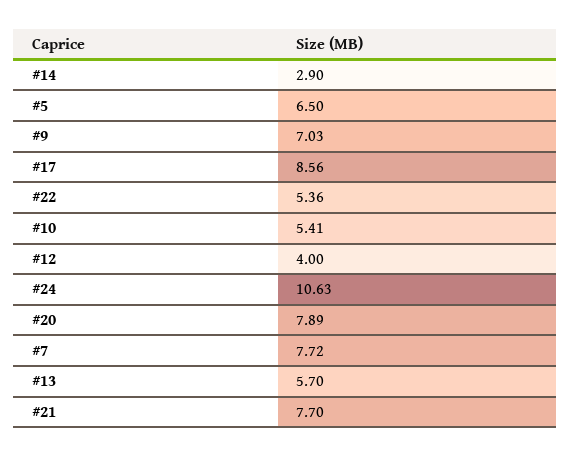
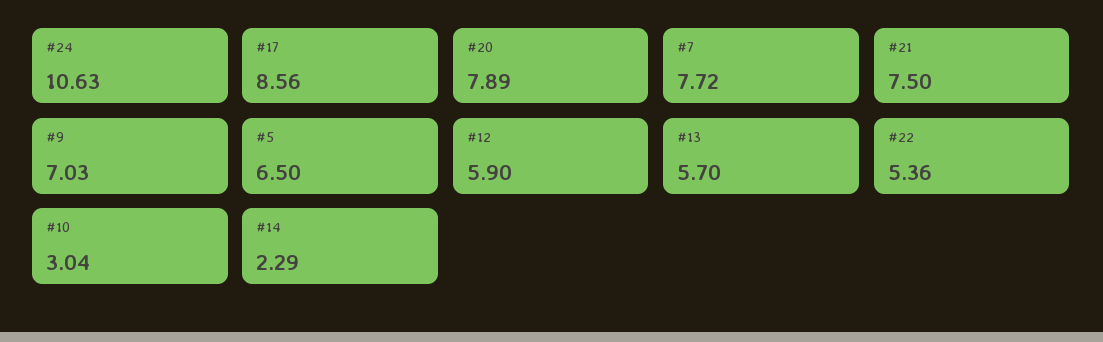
  {
-   "#14": 2.9,
+   "#14": 2.29,
    "#5": 6.5,
    "#9": 7.03,
    "#17": 8.56,
    "#22": 5.36,
-   "#10": 5.41,
+   "#10": 3.04,
-   "#12": 4,
+   "#12": 5.9,
    "#24": 10.63,
    "#20": 7.89,
    "#7": 7.72,
    "#13": 5.7,
-   "#21": 7.7
+   "#21": 7.5
  }

